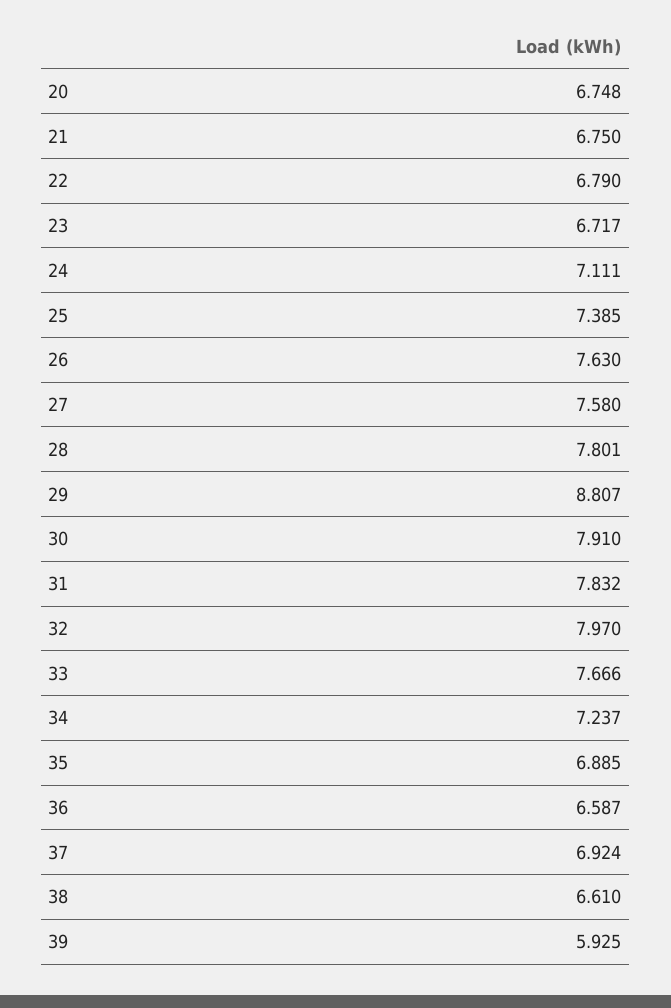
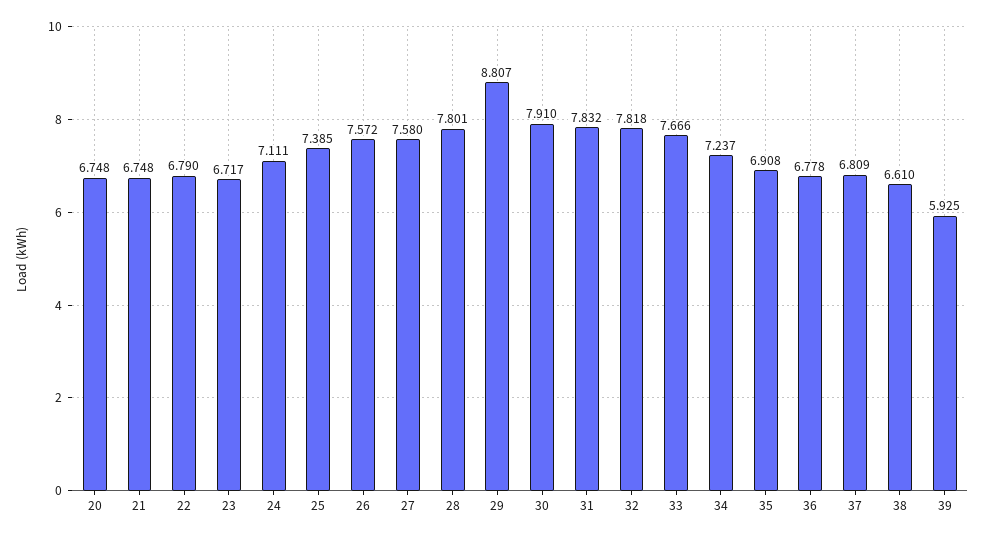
  {
    "20": 6.748,
-   "21": 6.75,
+   "21": 6.748,
    "22": 6.79,
    "23": 6.717,
    "24": 7.111,
    "25": 7.385,
-   "26": 7.63,
+   "26": 7.572,
    "27": 7.58,
    "28": 7.801,
    "29": 8.807,
    "30": 7.91,
    "31": 7.832,
-   "32": 7.97,
+   "32": 7.818,
    "33": 7.666,
    "34": 7.237,
-   "35": 6.885,
+   "35": 6.908,
-   "36": 6.587,
+   "36": 6.778,
-   "37": 6.924,
+   "37": 6.809,
    "38": 6.61,
    "39": 5.925
  }

